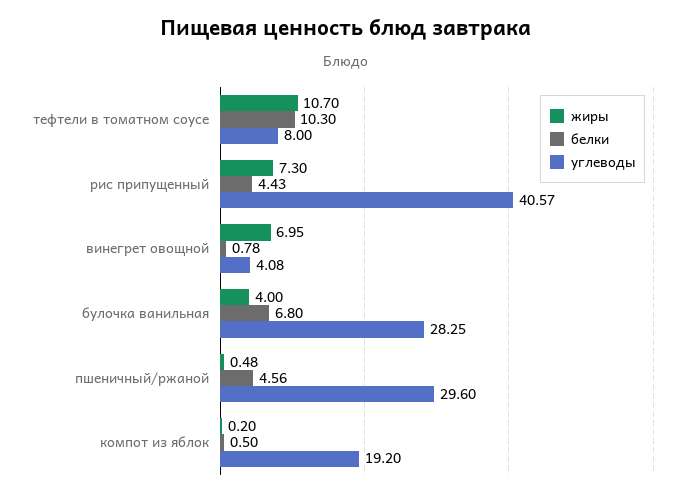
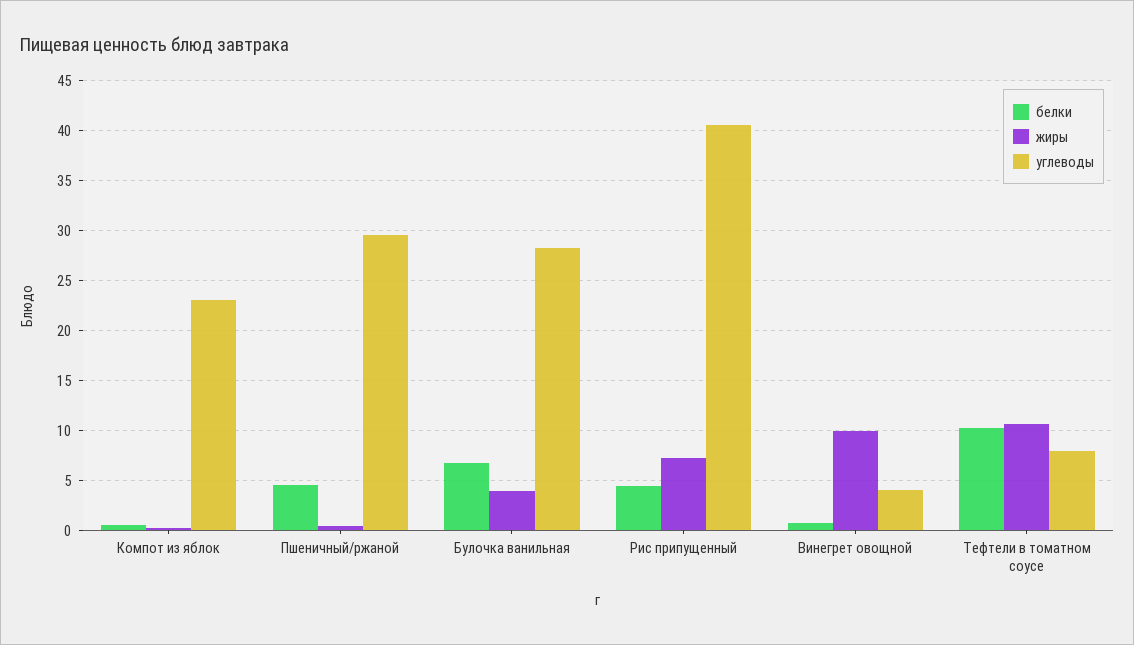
  {
    "жиры": {
      "тефтели в томатном соусе": 10.7,
      "рис припущенный": 7.3,
-     "винегрет овощной": 6.95,
+     "винегрет овощной": 10,
      "булочка ванильная": 4,
      "пшеничный/ржаной": 0.48,
      "компот из яблок": 0.2
    },
    "белки": {
      "тефтели в томатном соусе": 10.3,
      "рис припущенный": 4.43,
      "винегрет овощной": 0.78,
      "булочка ванильная": 6.8,
      "пшеничный/ржаной": 4.56,
      "компот из яблок": 0.5
    },
    "углеводы": {
      "тефтели в томатном соусе": 8,
      "рис припущенный": 40.57,
      "винегрет овощной": 4.08,
      "булочка ванильная": 28.25,
      "пшеничный/ржаной": 29.6,
-     "компот из яблок": 19.2
+     "компот из яблок": 23
    }
  }

